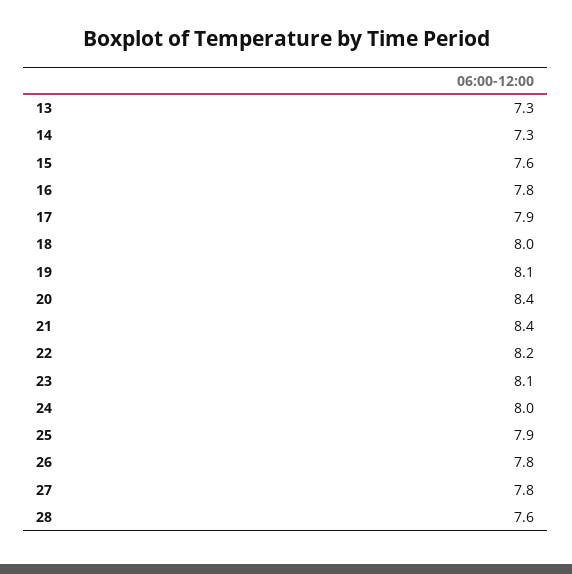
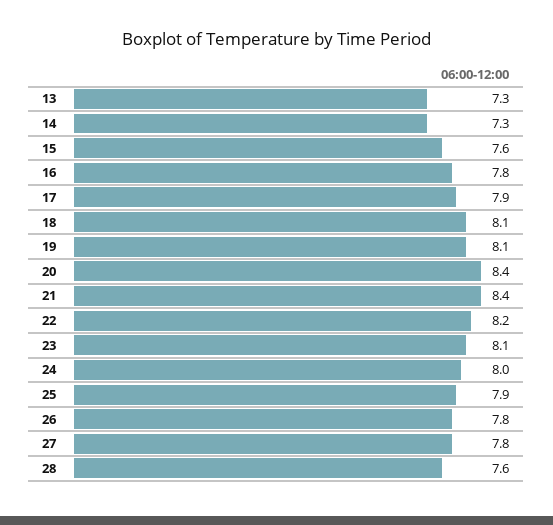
  {
    "13": 7.3,
    "14": 7.3,
    "15": 7.6,
    "16": 7.8,
    "17": 7.9,
-   "18": 8,
+   "18": 8.1,
    "19": 8.1,
    "20": 8.4,
    "21": 8.4,
    "22": 8.2,
    "23": 8.1,
    "24": 8,
    "25": 7.9,
    "26": 7.8,
    "27": 7.8,
    "28": 7.6
  }

